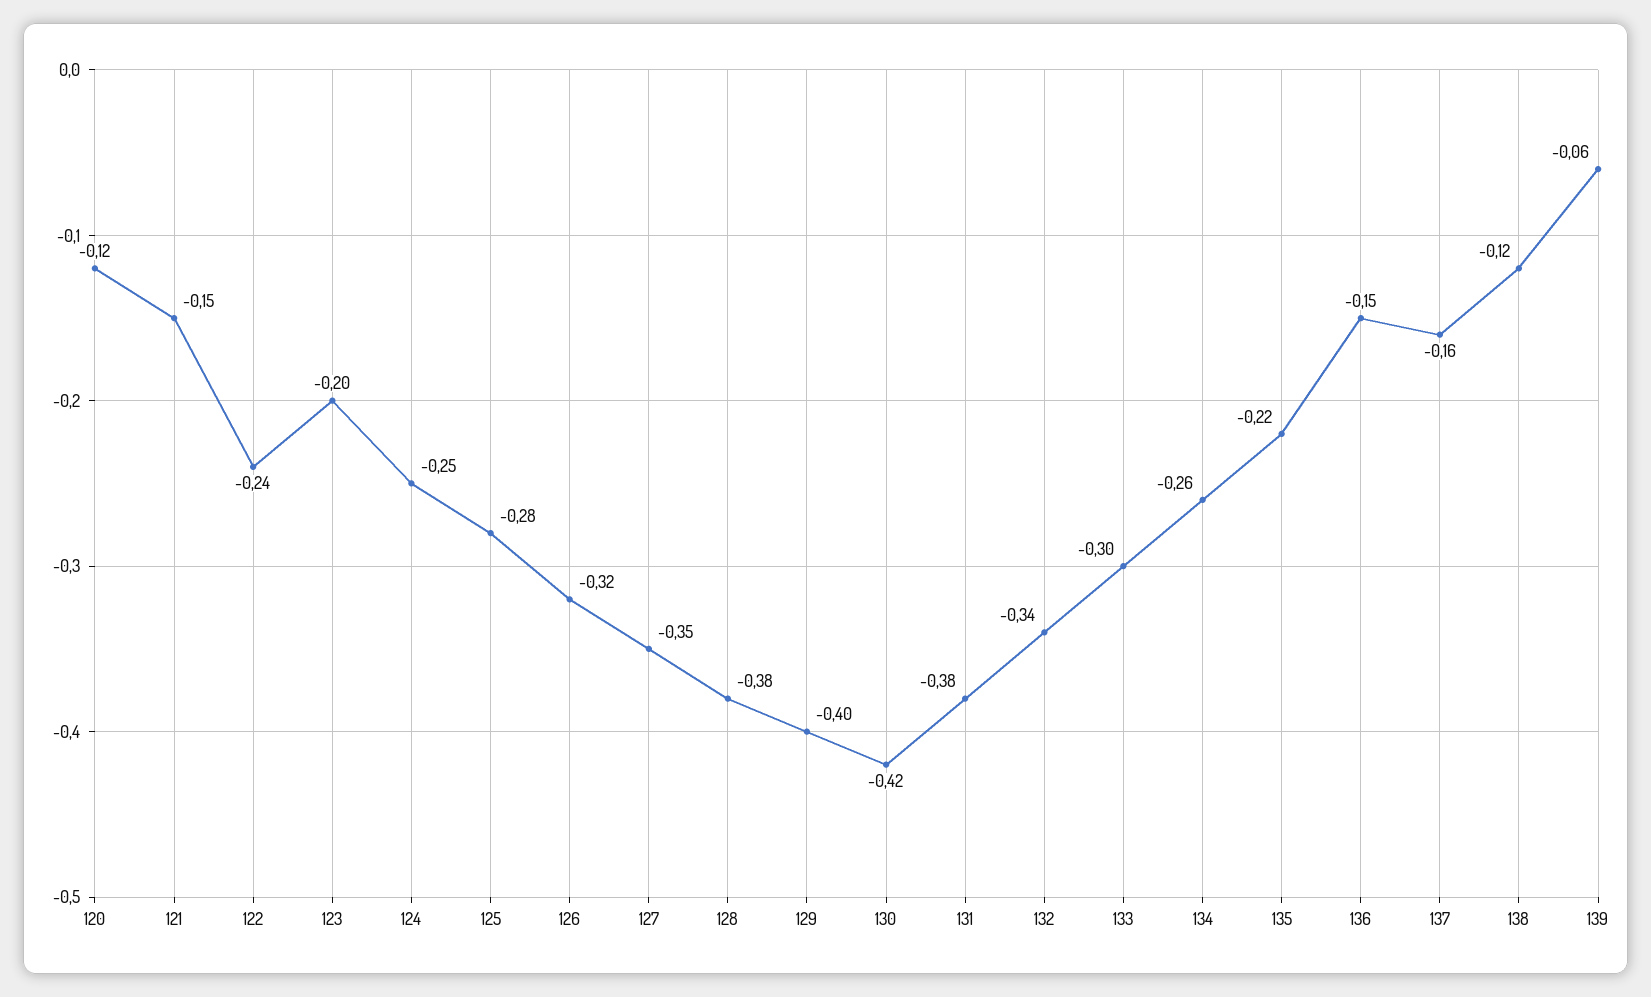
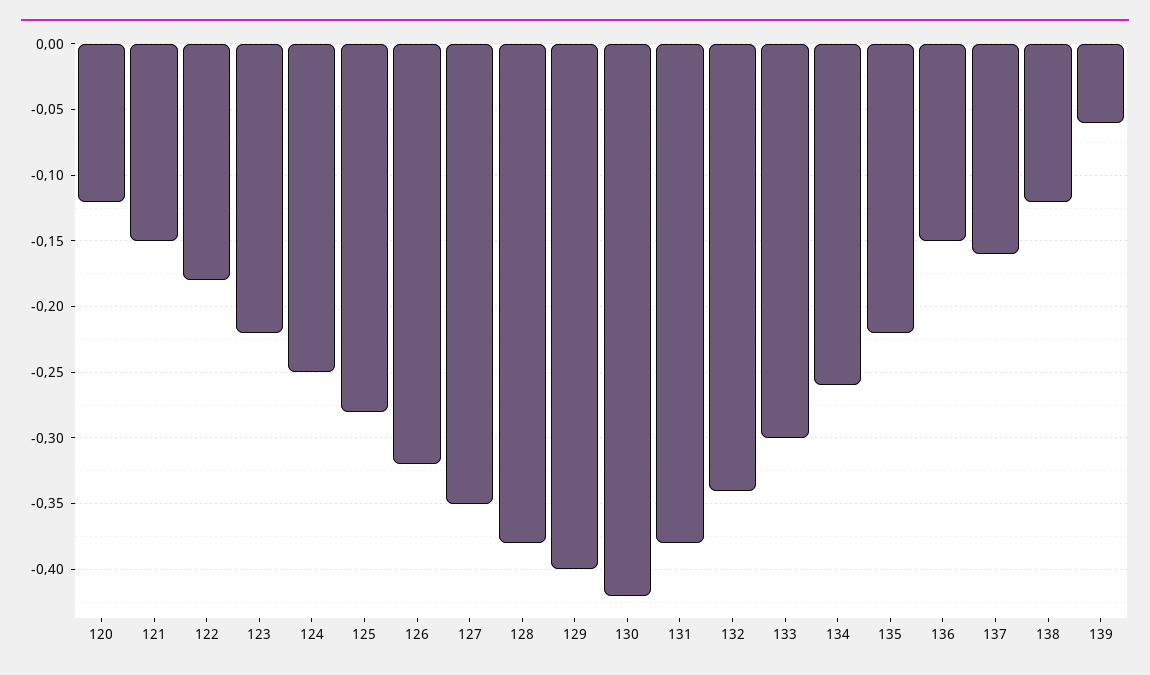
  {
    "120": -0.12,
    "121": -0.15,
-   "122": -0.24,
+   "122": -0.18,
-   "123": -0.2,
+   "123": -0.22,
    "124": -0.25,
    "125": -0.28,
    "126": -0.32,
    "127": -0.35,
    "128": -0.38,
    "129": -0.4,
    "130": -0.42,
    "131": -0.38,
    "132": -0.34,
    "133": -0.3,
    "134": -0.26,
    "135": -0.22,
    "136": -0.15,
    "137": -0.16,
    "138": -0.12,
    "139": -0.06
  }

